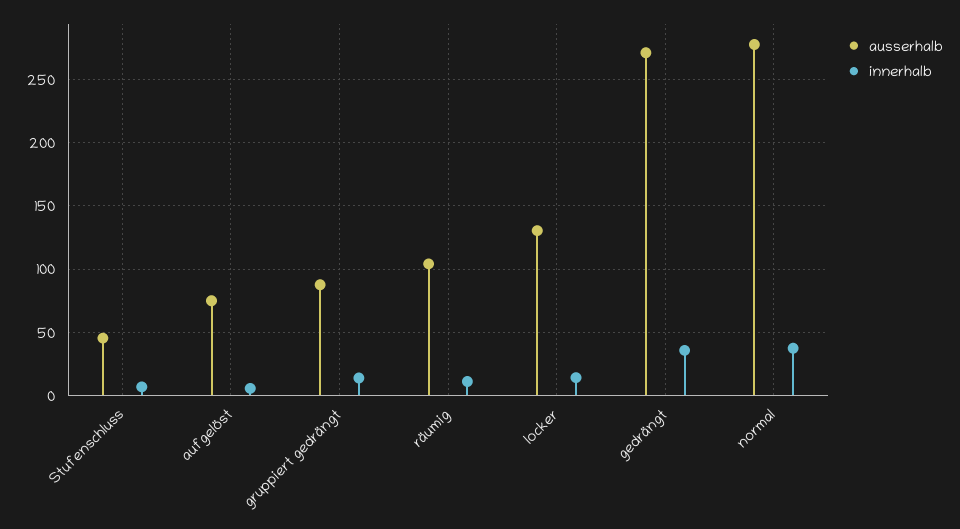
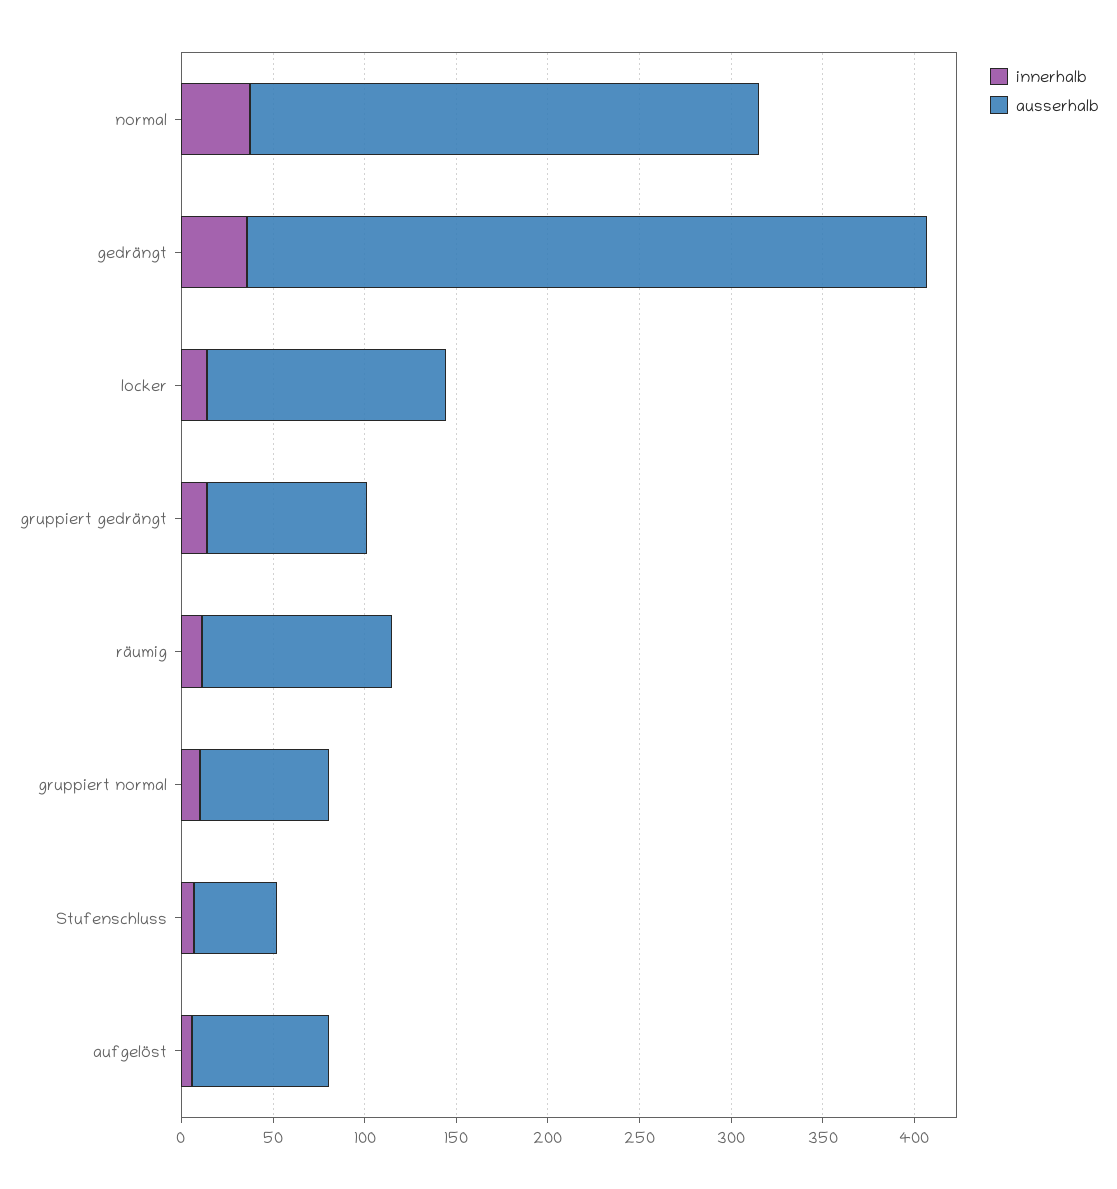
  {
    "ausserhalb": {
      "Stufenschluss": 45,
      "aufgelöst": 75,
      "gruppiert gedrängt": 90,
      "räumig": 105,
      "locker": 130,
-     "gedrängt": 270,
+     "gedrängt": 370,
-     "normal": 280
+     "normal": 280,
+     "gruppiert normal": 70
    },
    "innerhalb": {
      "Stufenschluss": 5,
      "aufgelöst": 5,
      "gruppiert gedrängt": 15,
      "räumig": 10,
      "locker": 15,
      "gedrängt": 35,
-     "normal": 35
+     "normal": 35,
+     "gruppiert normal": 10
    }
  }

